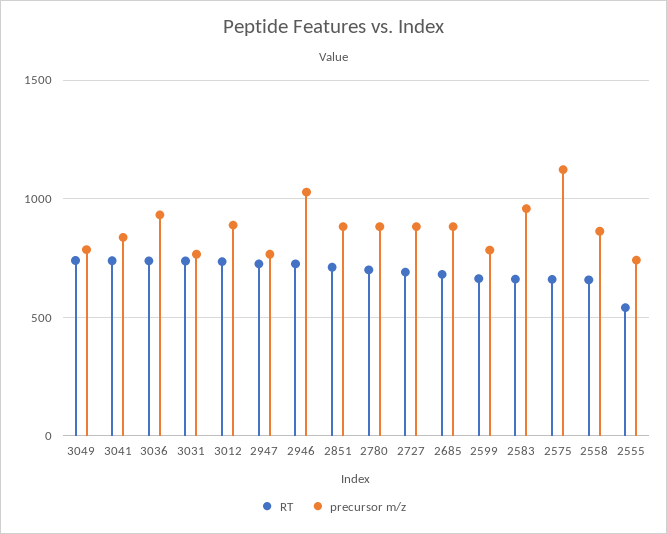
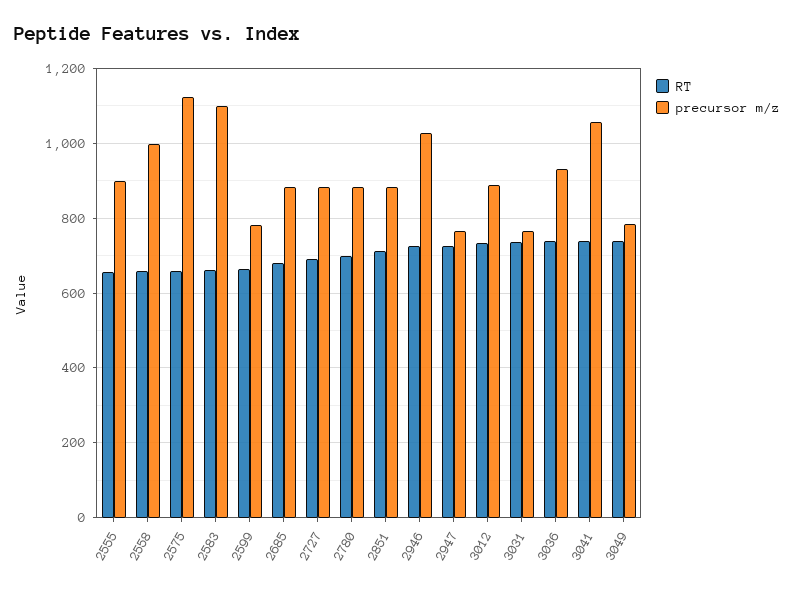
  {
    "RT": {
      "3049": 740,
      "3041": 740,
      "3036": 740,
      "3031": 740,
      "3012": 740,
      "2947": 720,
      "2946": 720,
      "2851": 720,
      "2780": 700,
      "2727": 700,
      "2685": 680,
      "2599": 660,
      "2583": 660,
      "2575": 660,
      "2558": 660,
-     "2555": 550
+     "2555": 660
    },
    "precursor m/z": {
      "3049": 780,
-     "3041": 850,
+     "3041": 1060,
      "3036": 940,
      "3031": 760,
      "3012": 880,
      "2947": 760,
      "2946": 1020,
      "2851": 880,
      "2780": 880,
      "2727": 880,
      "2685": 880,
      "2599": 780,
-     "2583": 950,
+     "2583": 1100,
      "2575": 1120,
-     "2558": 850,
+     "2558": 1000,
-     "2555": 750
+     "2555": 900
    }
  }

